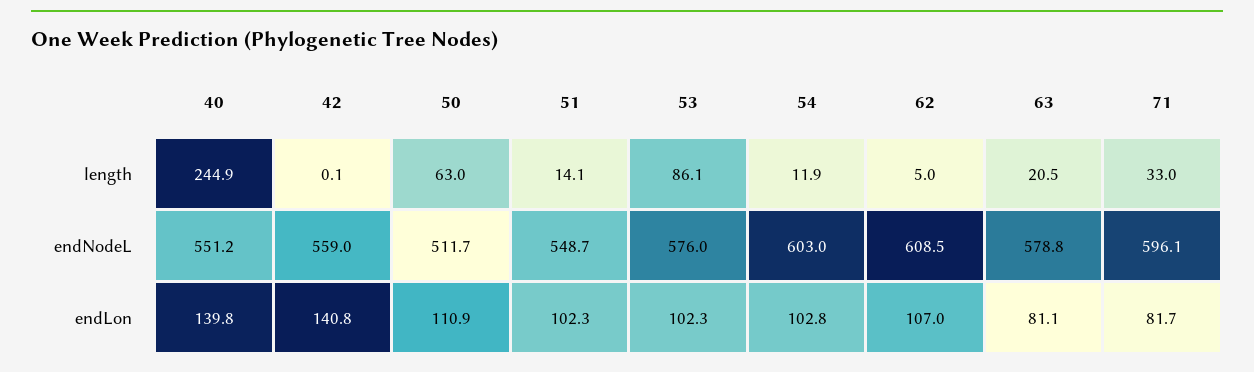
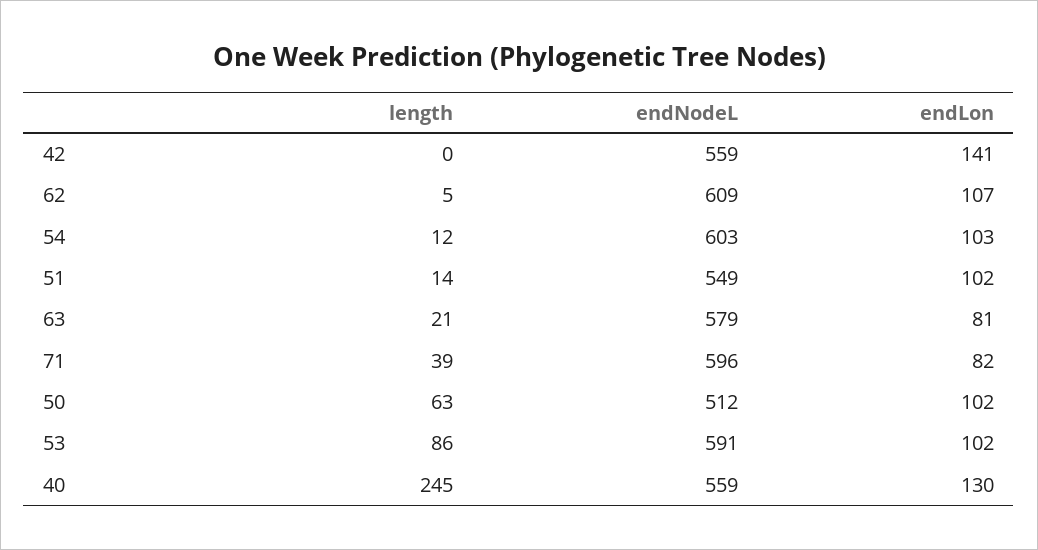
  {
    "40": {
      "length": 244.9,
-     "endNodeL": 551.2,
+     "endNodeL": 559,
-     "endLon": 139.8
+     "endLon": 130
    },
    "42": {
      "length": 0.1,
      "endNodeL": 559,
      "endLon": 140.8
    },
    "50": {
      "length": 63,
      "endNodeL": 511.7,
-     "endLon": 110.9
+     "endLon": 102
    },
    "51": {
      "length": 14.1,
      "endNodeL": 548.7,
      "endLon": 102.3
    },
    "53": {
      "length": 86.1,
-     "endNodeL": 576,
+     "endNodeL": 591,
      "endLon": 102.3
    },
    "54": {
      "length": 11.9,
      "endNodeL": 603,
      "endLon": 102.8
    },
    "62": {
      "length": 5,
      "endNodeL": 608.5,
      "endLon": 107
    },
    "63": {
      "length": 20.5,
      "endNodeL": 578.8,
      "endLon": 81.1
    },
    "71": {
-     "length": 33,
+     "length": 39,
      "endNodeL": 596.1,
      "endLon": 81.7
    }
  }

